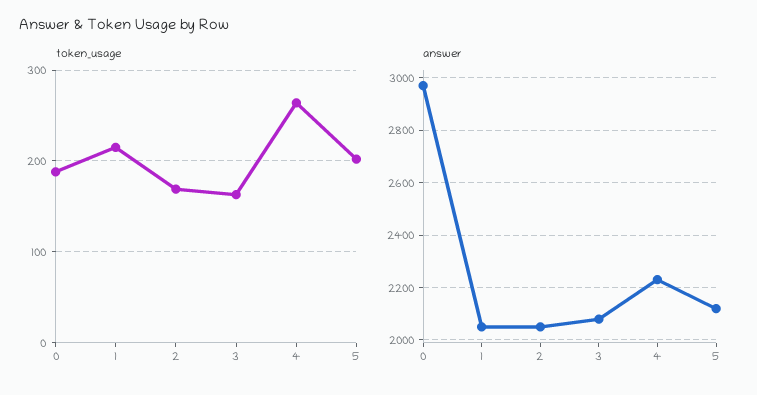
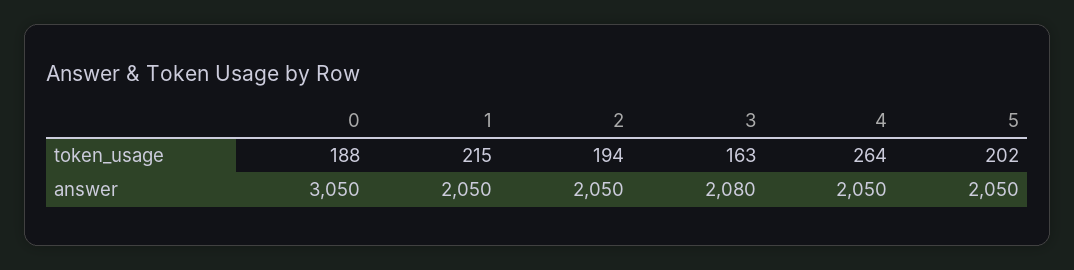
  {
    "token_usage": {
      "0": 188,
      "1": 215,
-     "2": 170,
+     "2": 194,
      "3": 163,
      "4": 264,
      "5": 202
    },
    "answer": {
-     "0": 2975,
+     "0": 3050,
      "1": 2050,
      "2": 2050,
      "3": 2080,
-     "4": 2225,
+     "4": 2050,
-     "5": 2125
+     "5": 2050
    }
  }

